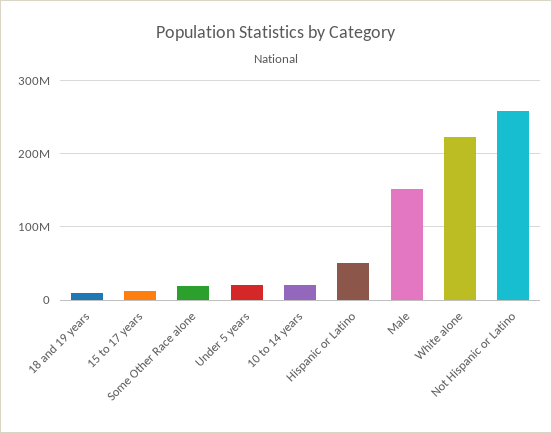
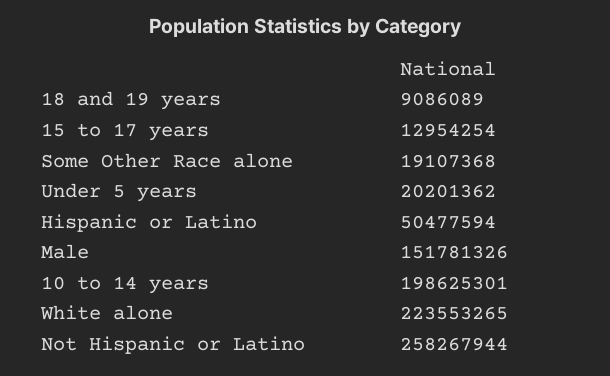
  {
    "18 and 19 years": 9086089,
    "15 to 17 years": 12954254,
    "Some Other Race alone": 19107368,
    "Under 5 years": 20201362,
-   "10 to 14 years": 20000000,
+   "10 to 14 years": 198625301,
    "Hispanic or Latino": 50477594,
    "Male": 151781326,
    "White alone": 223553265,
    "Not Hispanic or Latino": 258267944
  }

